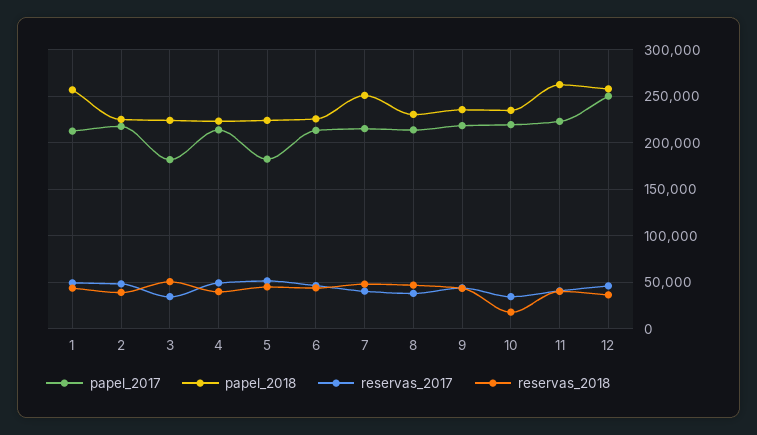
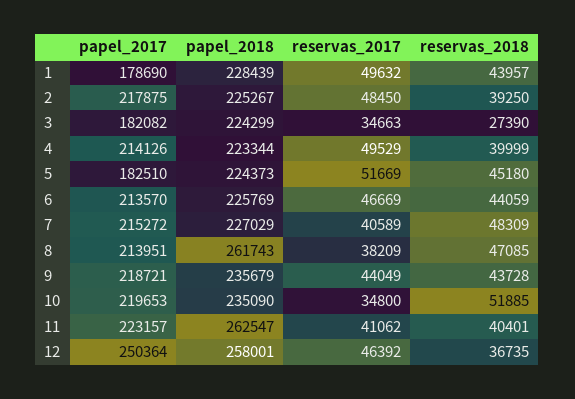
  {
    "papel_2017": {
-     "1": 210000,
+     "1": 178690,
      "2": 217875,
      "3": 182082,
      "4": 214126,
      "5": 182510,
      "6": 213570,
      "7": 215272,
      "8": 213951,
      "9": 218721,
      "10": 219653,
      "11": 223157,
      "12": 250364
    },
    "papel_2018": {
-     "1": 260000,
+     "1": 228439,
      "2": 225267,
      "3": 224299,
      "4": 223344,
      "5": 224373,
      "6": 225769,
-     "7": 250000,
+     "7": 227029,
-     "8": 230000,
+     "8": 261743,
      "9": 235679,
      "10": 235090,
      "11": 262547,
      "12": 258001
    },
    "reservas_2017": {
      "1": 49632,
      "2": 48450,
      "3": 34663,
      "4": 49529,
      "5": 51669,
      "6": 46669,
      "7": 40589,
      "8": 38209,
      "9": 44049,
      "10": 34800,
      "11": 41062,
      "12": 46392
    },
    "reservas_2018": {
      "1": 43957,
      "2": 39250,
-     "3": 50000,
+     "3": 27390,
      "4": 39999,
      "5": 45180,
      "6": 44059,
      "7": 48309,
      "8": 47085,
      "9": 43728,
-     "10": 20000,
+     "10": 51885,
      "11": 40401,
      "12": 36735
    }
  }

